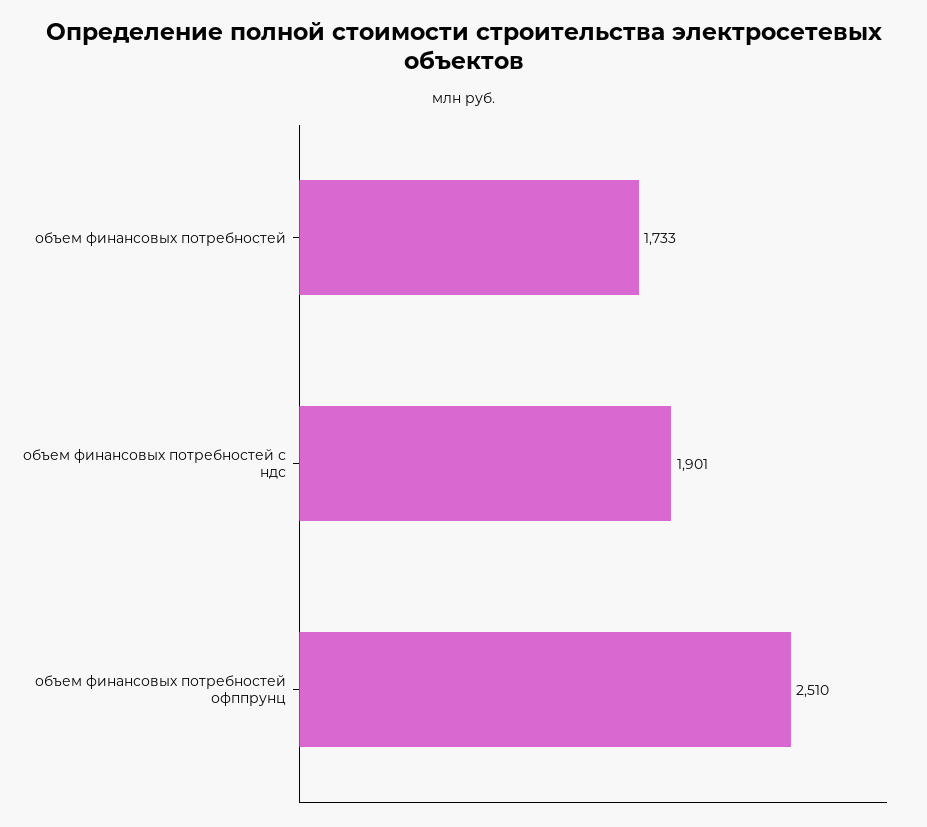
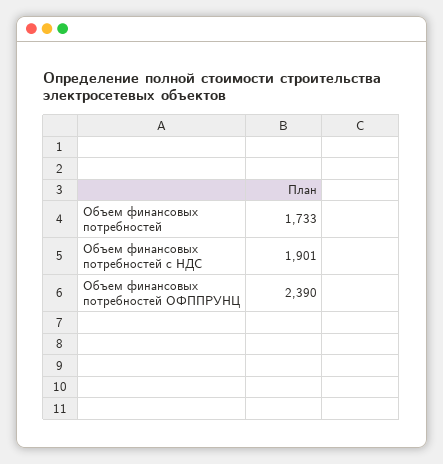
  {
    "объем финансовых потребностей": 1733,
    "объем финансовых потребностей с ндс": 1901,
-   "объем финансовых потребностей офппрунц": 2510
+   "объем финансовых потребностей офппрунц": 2390
  }

